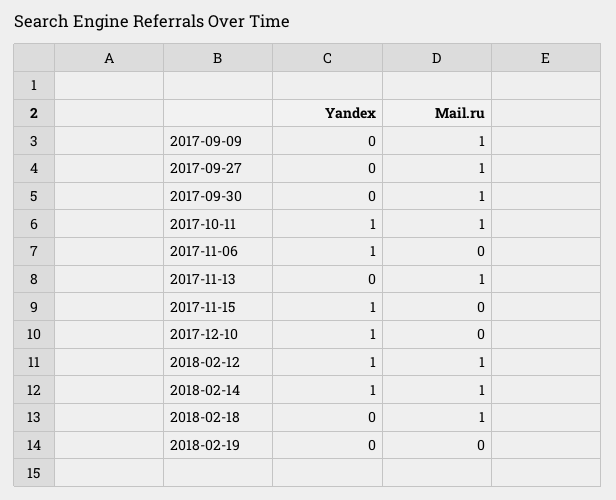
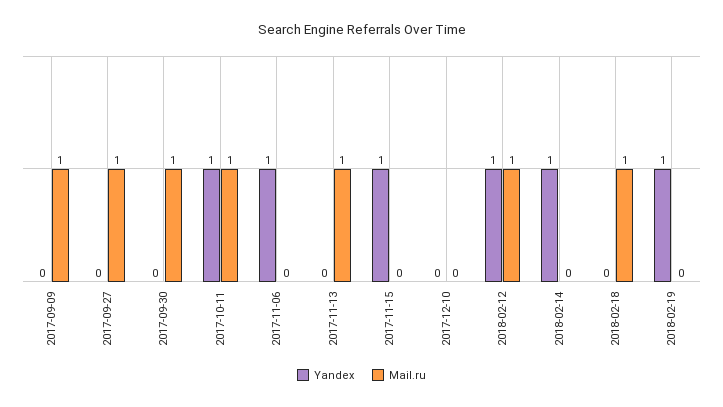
  {
    "Yandex": {
      "2017-09-09": 0,
      "2017-09-27": 0,
      "2017-09-30": 0,
      "2017-10-11": 1,
      "2017-11-06": 1,
      "2017-11-13": 0,
      "2017-11-15": 1,
-     "2017-12-10": 1,
+     "2017-12-10": 0,
      "2018-02-12": 1,
      "2018-02-14": 1,
      "2018-02-18": 0,
-     "2018-02-19": 0
+     "2018-02-19": 1
    },
    "Mail.ru": {
      "2017-09-09": 1,
      "2017-09-27": 1,
      "2017-09-30": 1,
      "2017-10-11": 1,
      "2017-11-06": 0,
      "2017-11-13": 1,
      "2017-11-15": 0,
      "2017-12-10": 0,
      "2018-02-12": 1,
-     "2018-02-14": 1,
+     "2018-02-14": 0,
      "2018-02-18": 1,
      "2018-02-19": 0
    }
  }

